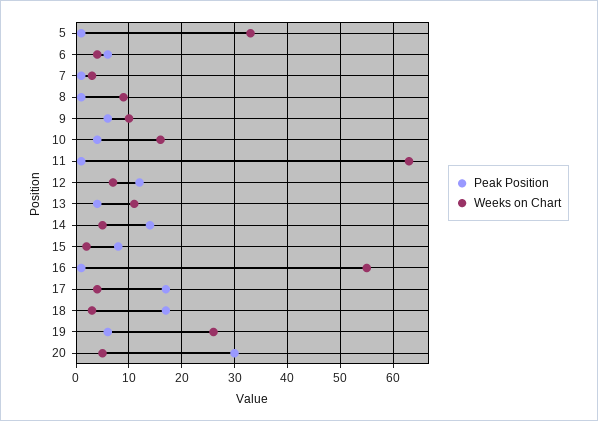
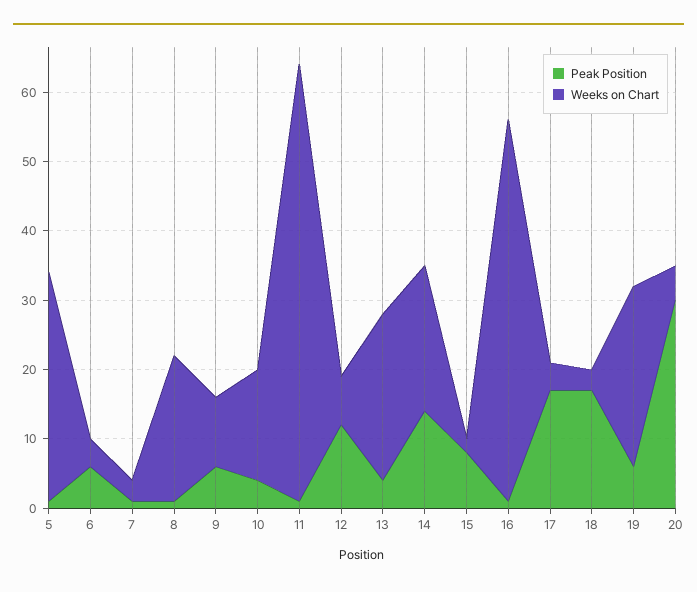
  {
    "Peak Position": {
      "5": 0,
      "6": 5,
      "7": 0,
      "8": 0,
      "9": 5,
      "10": 5,
      "11": 0,
      "12": 10,
      "13": 5,
      "14": 15,
      "15": 10,
      "16": 0,
      "17": 15,
      "18": 15,
      "19": 5,
      "20": 30
    },
    "Weeks on Chart": {
      "5": 35,
      "6": 5,
      "7": 5,
-     "8": 10,
+     "8": 20,
      "9": 10,
      "10": 15,
      "11": 65,
      "12": 5,
-     "13": 10,
+     "13": 25,
-     "14": 5,
+     "14": 20,
      "15": 0,
      "16": 55,
      "17": 5,
      "18": 5,
      "19": 25,
      "20": 5
    }
  }

